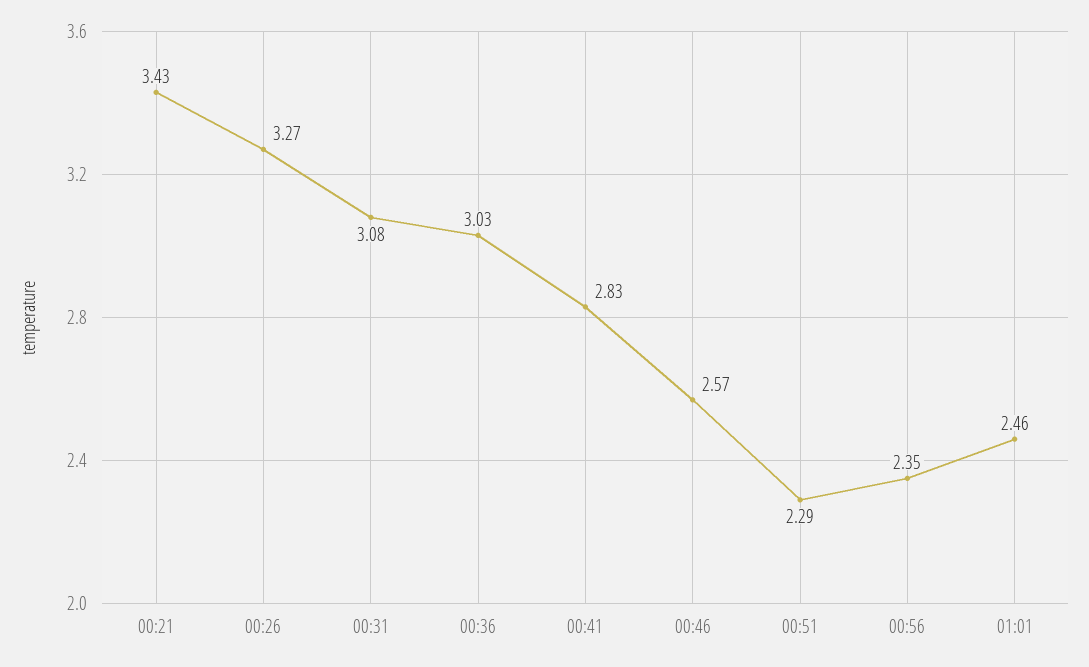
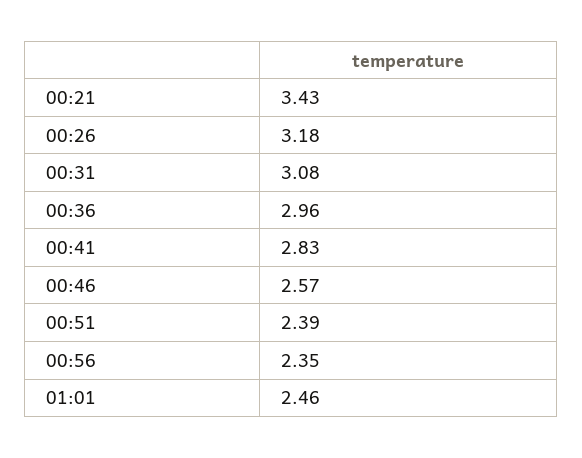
  {
    "00:21": 3.43,
-   "00:26": 3.27,
+   "00:26": 3.18,
    "00:31": 3.08,
-   "00:36": 3.03,
+   "00:36": 2.96,
    "00:41": 2.83,
    "00:46": 2.57,
-   "00:51": 2.29,
+   "00:51": 2.39,
    "00:56": 2.35,
    "01:01": 2.46
  }

